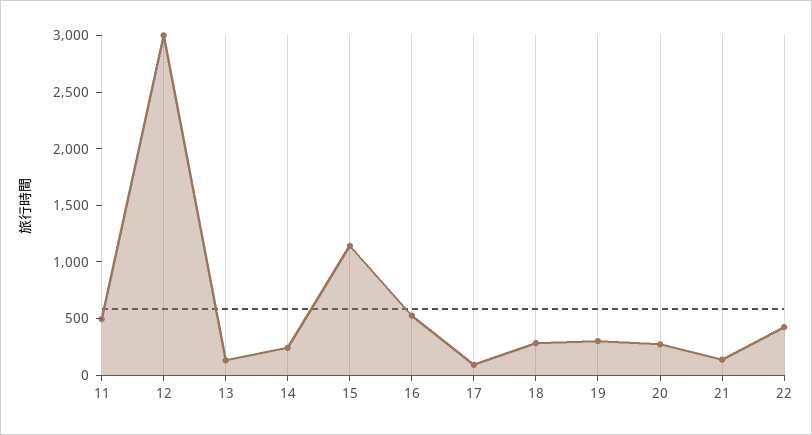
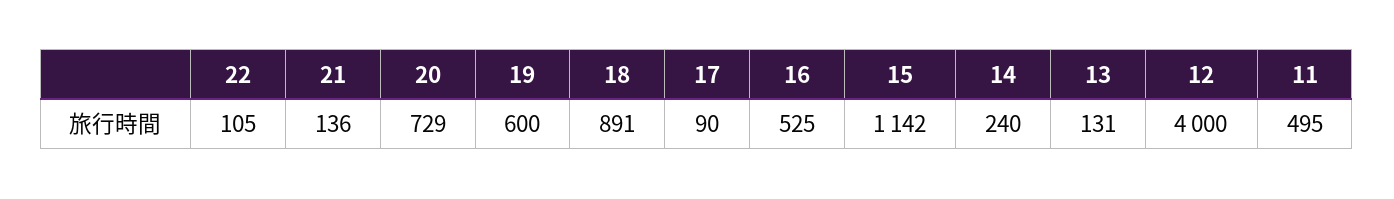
  {
    "11": 495,
-   "12": 3000,
+   "12": 4000,
    "13": 131,
    "14": 240,
    "15": 1142,
    "16": 525,
    "17": 90,
-   "18": 300,
+   "18": 891,
-   "19": 300,
+   "19": 600,
-   "20": 300,
+   "20": 729,
    "21": 136,
-   "22": 400
+   "22": 105
  }

